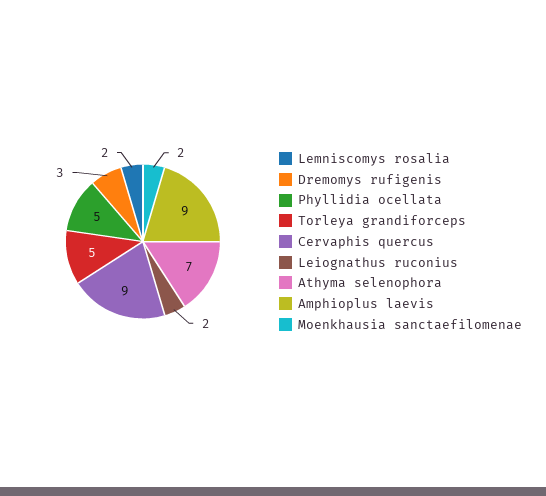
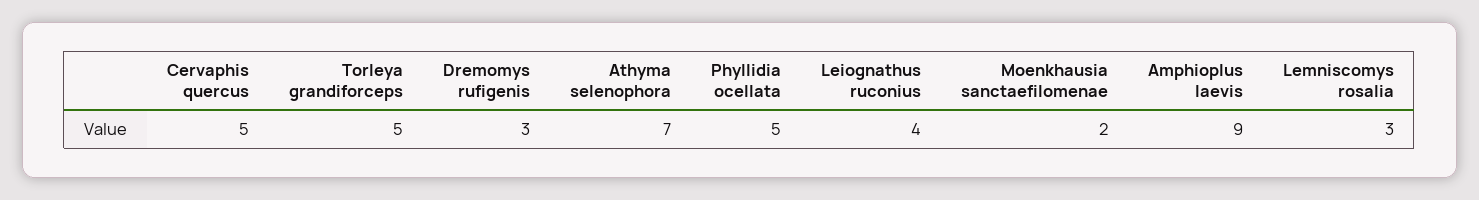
  {
-   "Lemniscomys rosalia": 2,
+   "Lemniscomys rosalia": 3,
    "Dremomys rufigenis": 3,
    "Phyllidia ocellata": 5,
    "Torleya grandiforceps": 5,
-   "Cervaphis quercus": 9,
+   "Cervaphis quercus": 5,
-   "Leiognathus ruconius": 2,
+   "Leiognathus ruconius": 4,
    "Athyma selenophora": 7,
    "Amphioplus laevis": 9,
    "Moenkhausia sanctaefilomenae": 2
  }

